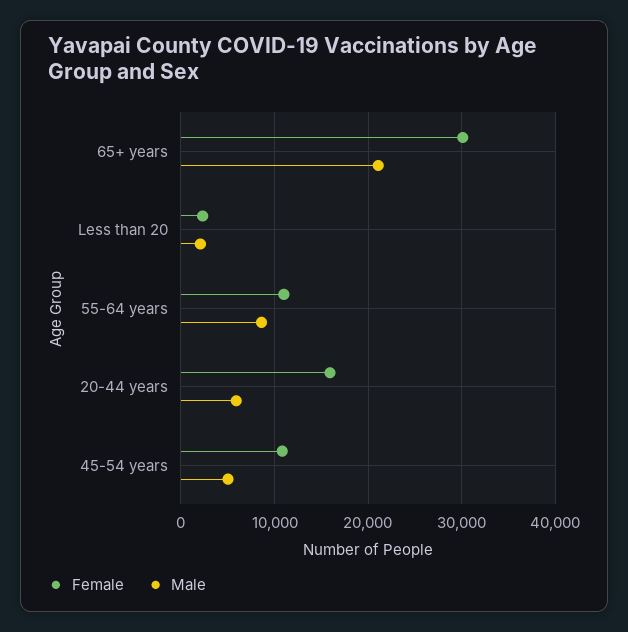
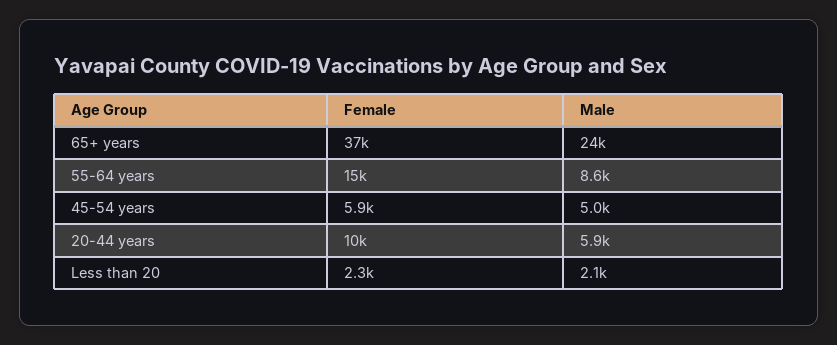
  {
    "Female": {
-     "65+ years": 30000,
+     "65+ years": 37000,
      "Less than 20": 2300,
-     "55-64 years": 11000,
+     "55-64 years": 15000,
-     "20-44 years": 16000,
+     "20-44 years": 10000,
-     "45-54 years": 11000
+     "45-54 years": 5900
    },
    "Male": {
-     "65+ years": 21000,
+     "65+ years": 24000,
      "Less than 20": 2100,
      "55-64 years": 8600,
      "20-44 years": 5900,
      "45-54 years": 5000
    }
  }

